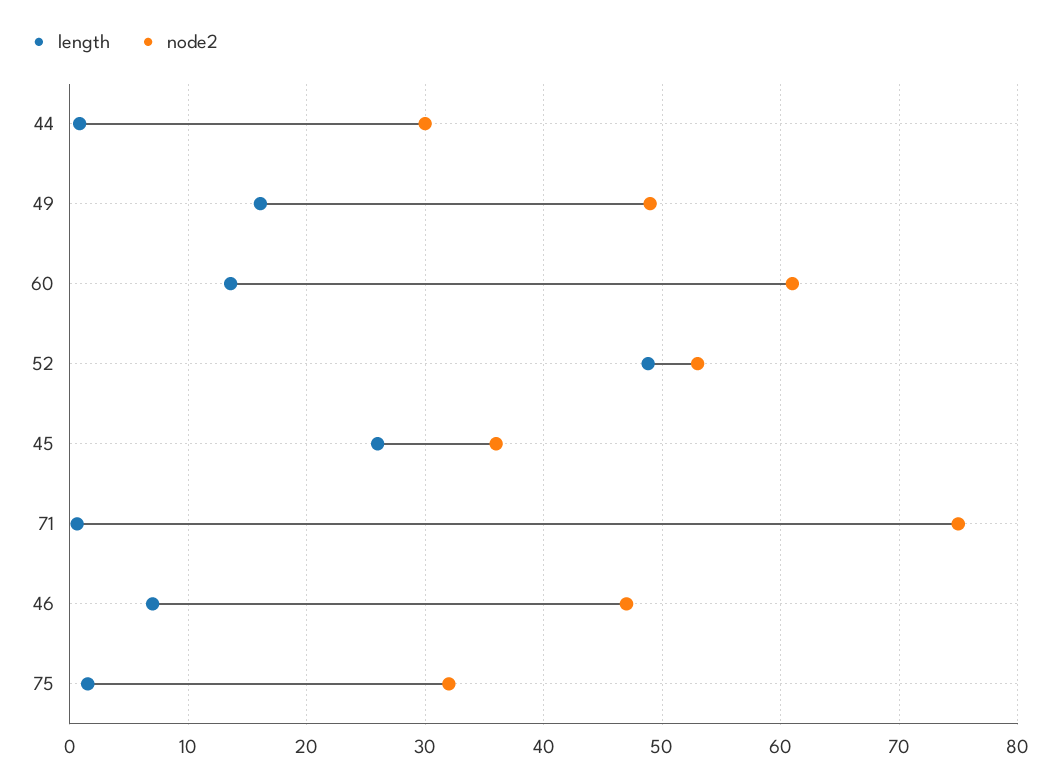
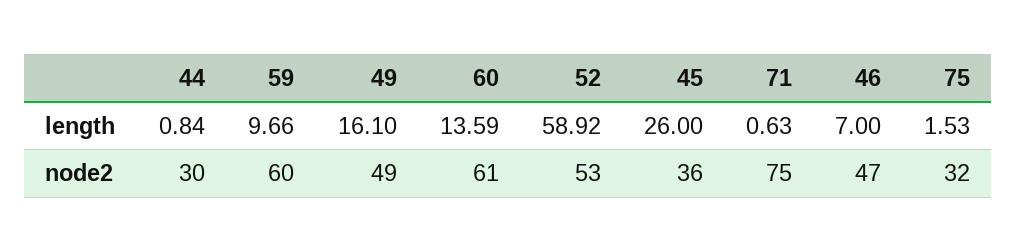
  {
    "length": {
      "44": 0.84,
      "49": 16.1,
      "60": 13.59,
-     "52": 49,
+     "52": 58.92,
      "45": 26,
      "71": 0.63,
      "46": 7,
-     "75": 1.53
+     "75": 1.53,
+     "59": 9.66
    },
    "node2": {
      "44": 30,
      "49": 49,
      "60": 61,
      "52": 53,
      "45": 36,
      "71": 75,
      "46": 47,
-     "75": 32
+     "75": 32,
+     "59": 60
    }
  }

